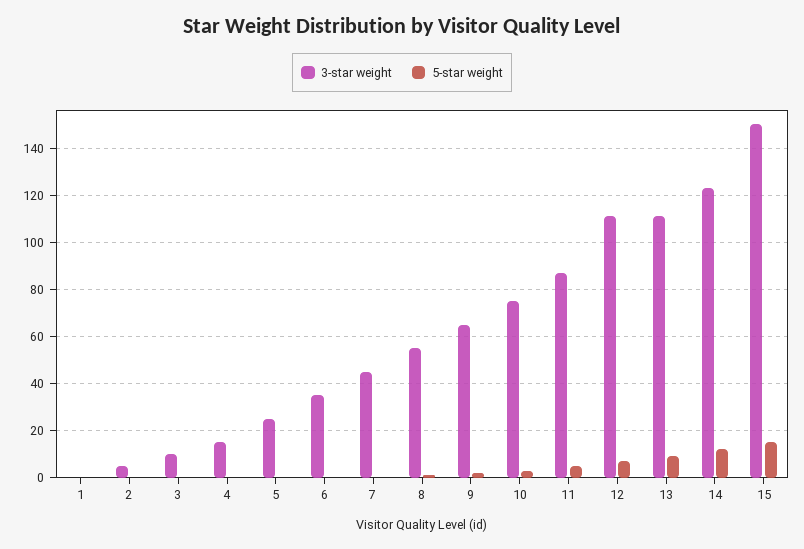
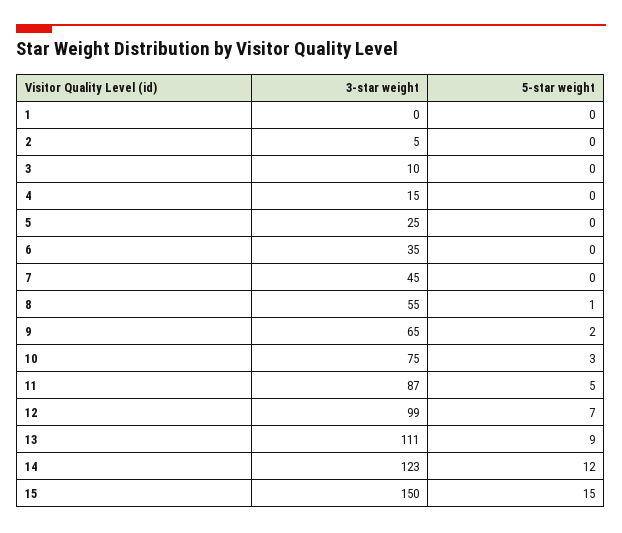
  {
    "3-star weight": {
      "1": 0,
      "2": 5,
      "3": 10,
      "4": 15,
      "5": 25,
      "6": 35,
      "7": 45,
      "8": 55,
      "9": 65,
      "10": 75,
      "11": 87,
-     "12": 110,
+     "12": 99,
      "13": 111,
      "14": 123,
      "15": 150
    },
    "5-star weight": {
      "1": 0,
      "2": 0,
      "3": 0,
      "4": 0,
      "5": 0,
      "6": 0,
      "7": 0,
      "8": 1,
      "9": 2,
      "10": 3,
      "11": 5,
      "12": 7,
      "13": 9,
      "14": 12,
      "15": 15
    }
  }

